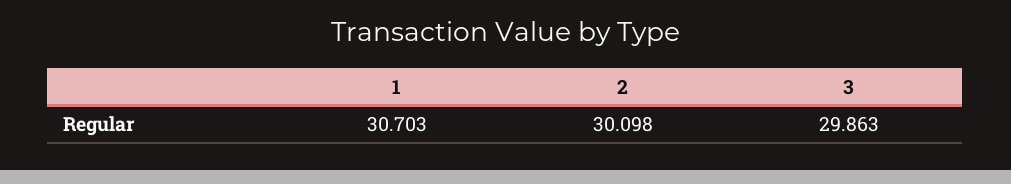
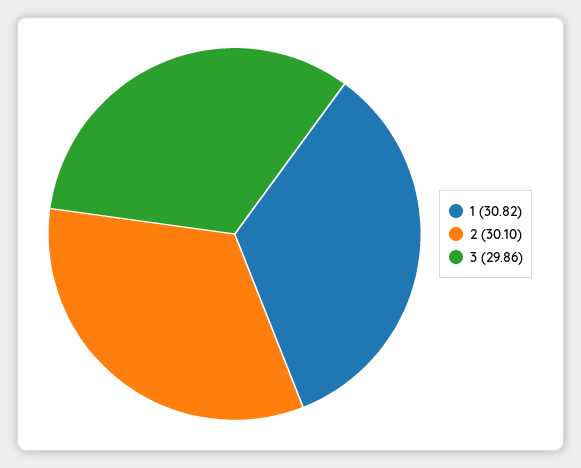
  {
-   "1": 30.703,
+   "1": 30.82,
    "2": 30.098,
    "3": 29.863
  }

